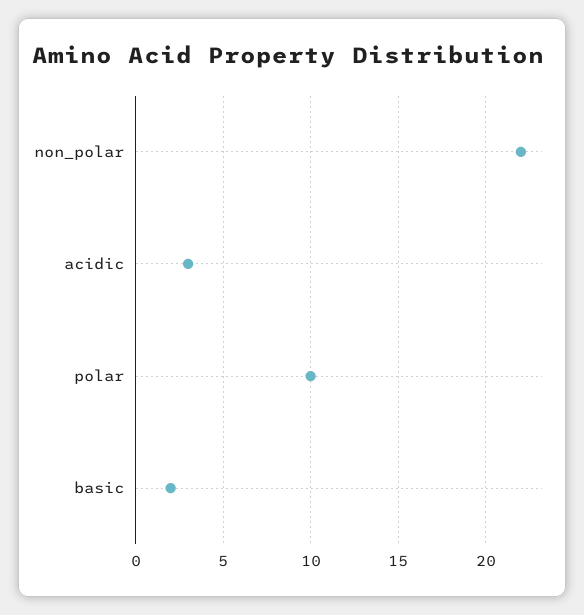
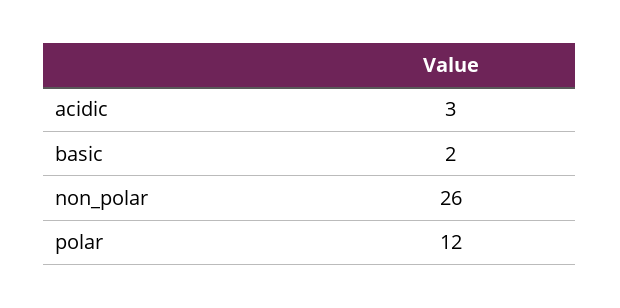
  {
-   "non_polar": 22,
+   "non_polar": 26,
    "acidic": 3,
-   "polar": 10,
+   "polar": 12,
    "basic": 2
  }

